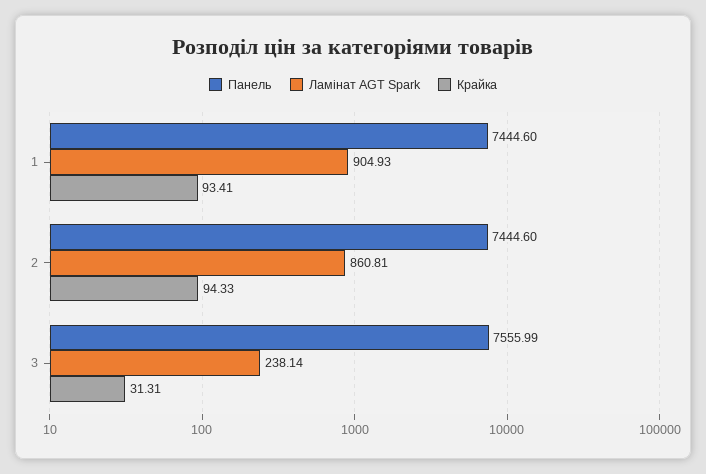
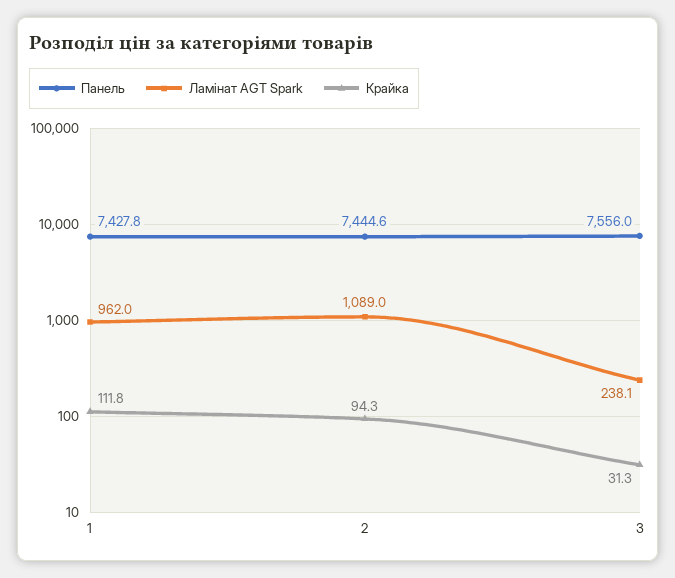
  {
    "Панель": {
-     "1": 7444.6,
+     "1": 7427.8,
      "2": 7444.6,
      "3": 7555.99
    },
    "Ламінат AGT Spark": {
-     "1": 904.93,
+     "1": 962,
-     "2": 860.81,
+     "2": 1089,
      "3": 238.14
    },
    "Крайка": {
-     "1": 93.41,
+     "1": 111.8,
      "2": 94.33,
      "3": 31.31
    }
  }

